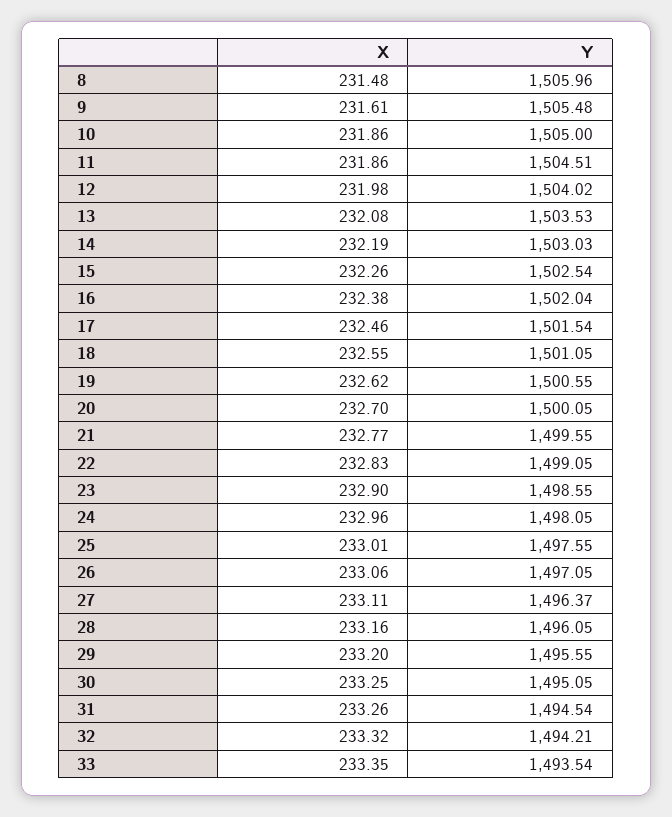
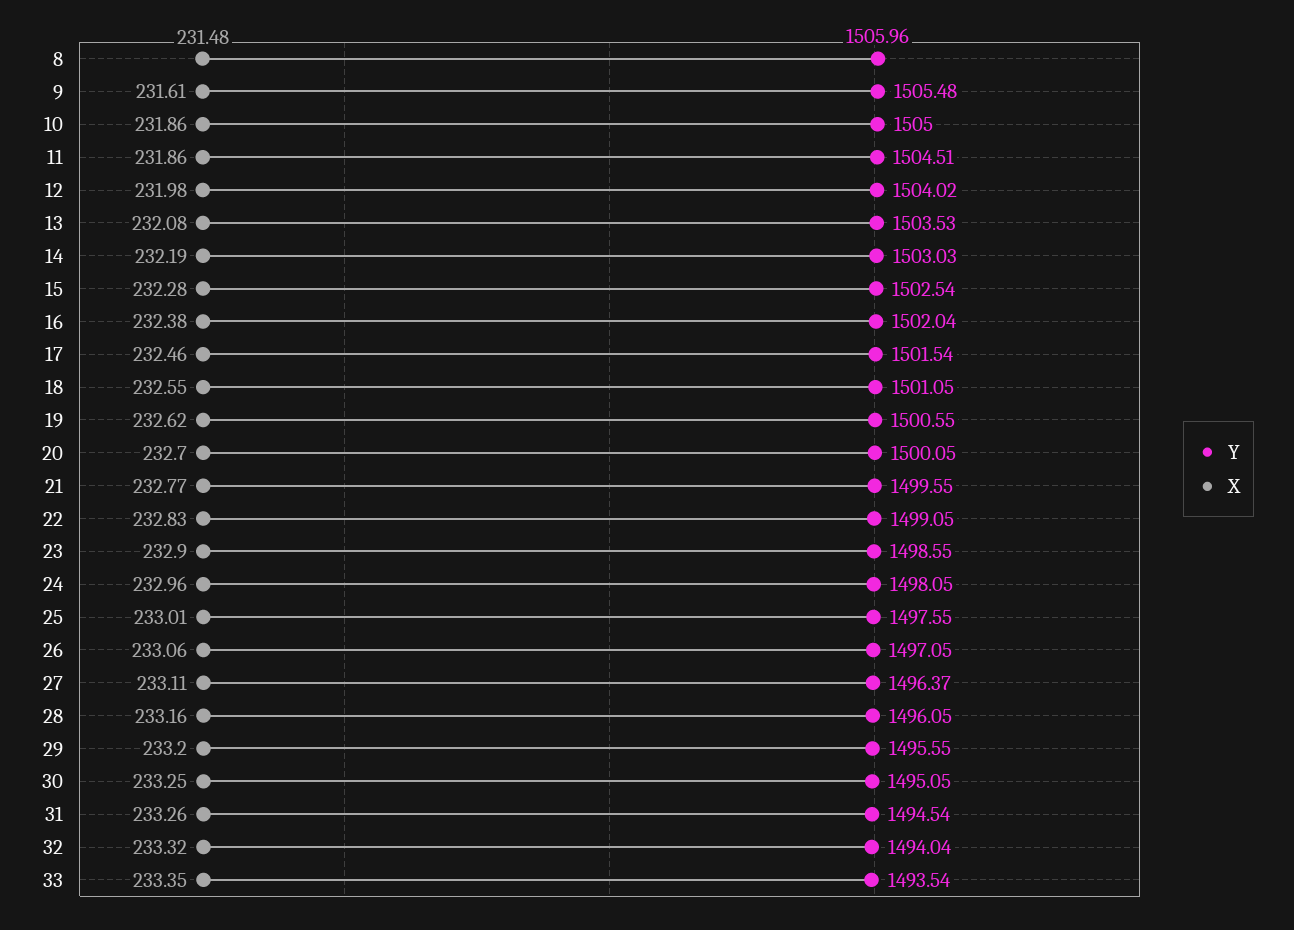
  {
    "X": {
      "8": 231.48,
      "9": 231.61,
      "10": 231.86,
      "11": 231.86,
      "12": 231.98,
      "13": 232.08,
      "14": 232.19,
-     "15": 232.26,
+     "15": 232.28,
      "16": 232.38,
      "17": 232.46,
      "18": 232.55,
      "19": 232.62,
      "20": 232.7,
      "21": 232.77,
      "22": 232.83,
      "23": 232.9,
      "24": 232.96,
      "25": 233.01,
      "26": 233.06,
      "27": 233.11,
      "28": 233.16,
      "29": 233.2,
      "30": 233.25,
      "31": 233.26,
      "32": 233.32,
      "33": 233.35
    },
    "Y": {
      "8": 1505.96,
      "9": 1505.48,
      "10": 1505,
      "11": 1504.51,
      "12": 1504.02,
      "13": 1503.53,
      "14": 1503.03,
      "15": 1502.54,
      "16": 1502.04,
      "17": 1501.54,
      "18": 1501.05,
      "19": 1500.55,
      "20": 1500.05,
      "21": 1499.55,
      "22": 1499.05,
      "23": 1498.55,
      "24": 1498.05,
      "25": 1497.55,
      "26": 1497.05,
      "27": 1496.37,
      "28": 1496.05,
      "29": 1495.55,
      "30": 1495.05,
      "31": 1494.54,
-     "32": 1494.21,
+     "32": 1494.04,
      "33": 1493.54
    }
  }

